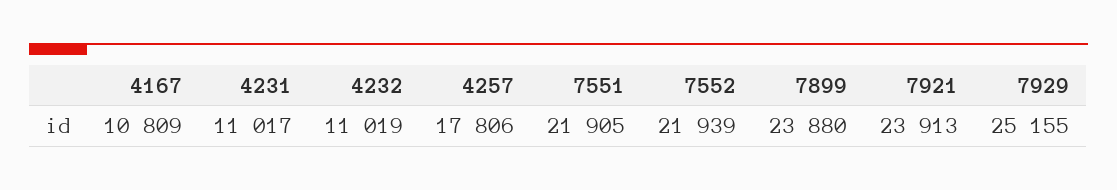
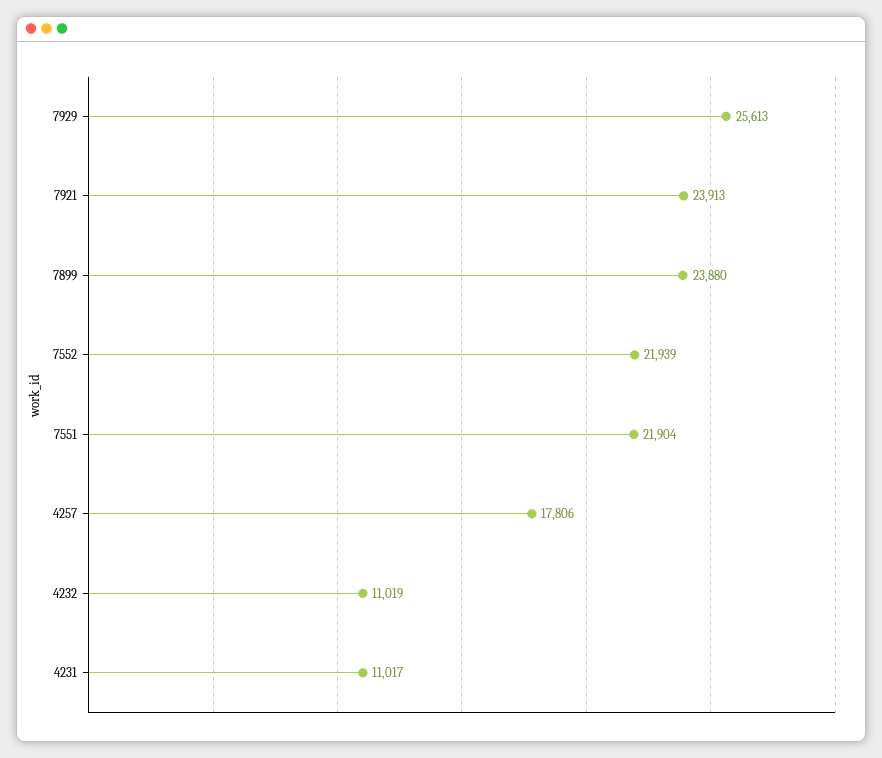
  {
-   "4167": 10809,
    "4231": 11017,
    "4232": 11019,
    "4257": 17806,
-   "7551": 21905,
+   "7551": 21904,
    "7552": 21939,
    "7899": 23880,
    "7921": 23913,
-   "7929": 25155
+   "7929": 25613
  }

